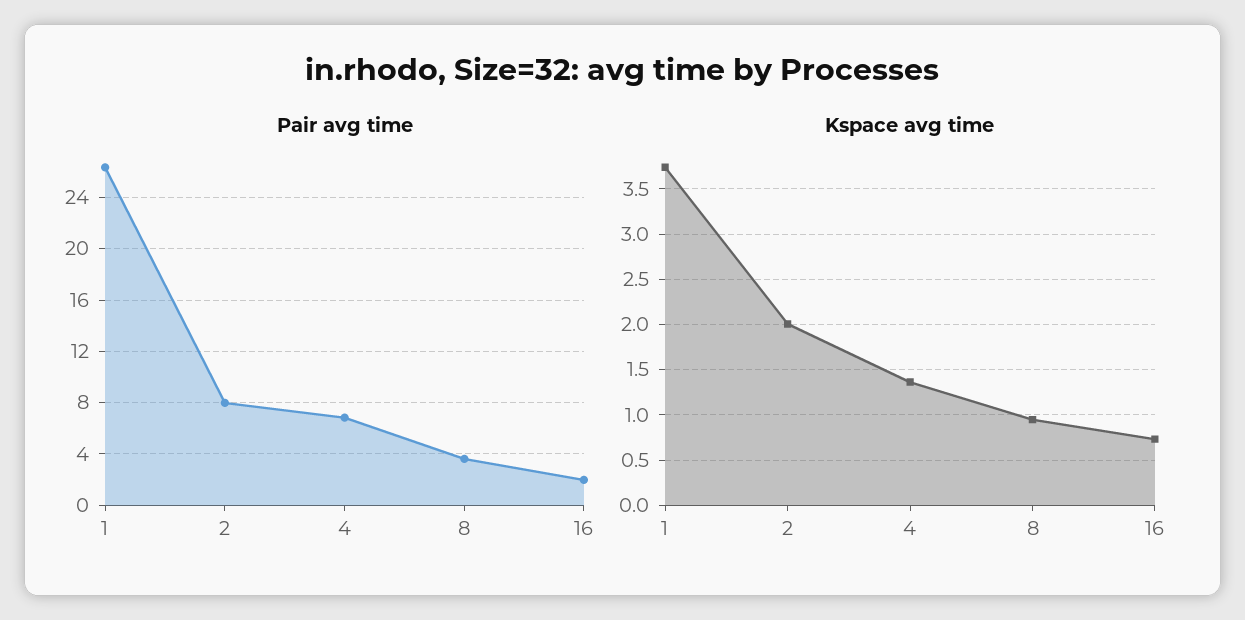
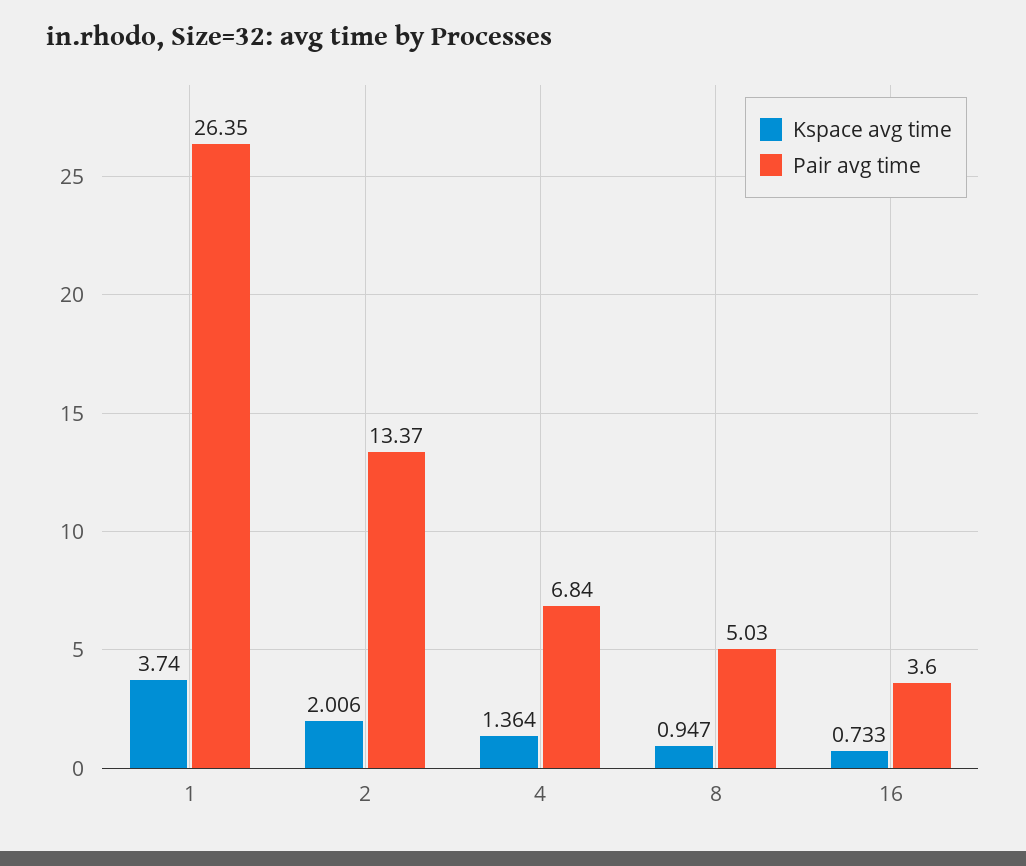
  {
    "Pair avg time": {
      "1": 26.35,
-     "2": 8,
+     "2": 13.37,
      "4": 6.84,
-     "8": 3.5,
+     "8": 5.03,
-     "16": 2
+     "16": 3.6
    },
    "Kspace avg time": {
      "1": 3.74,
      "2": 2.006,
      "4": 1.364,
      "8": 0.947,
      "16": 0.733
    }
  }

